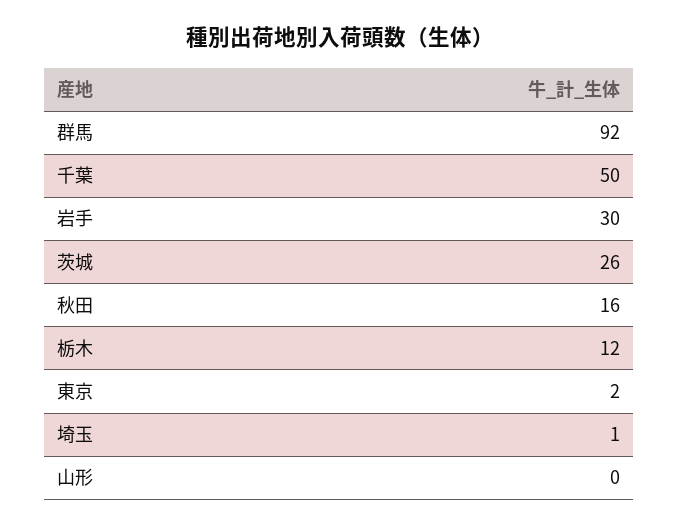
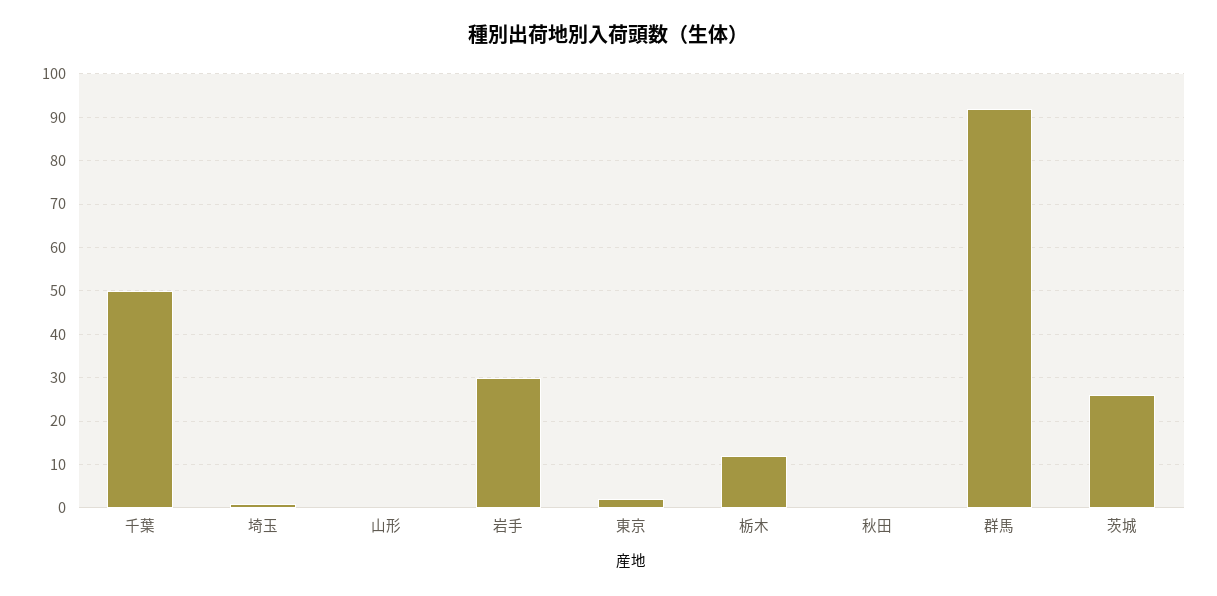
  {
    "群馬": 92,
    "千葉": 50,
    "岩手": 30,
    "茨城": 26,
-   "秋田": 16,
+   "秋田": 0,
    "栃木": 12,
    "東京": 2,
    "埼玉": 1,
    "山形": 0
  }

